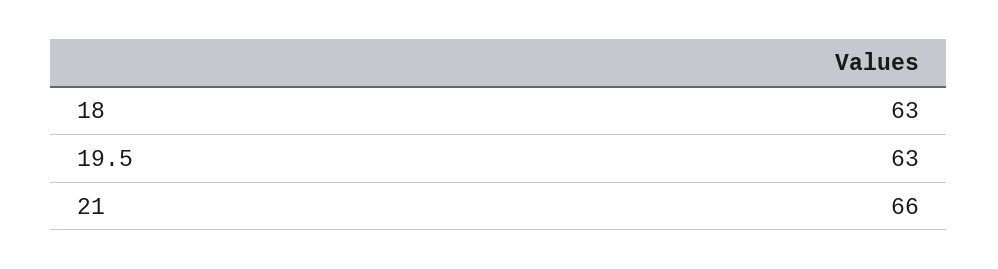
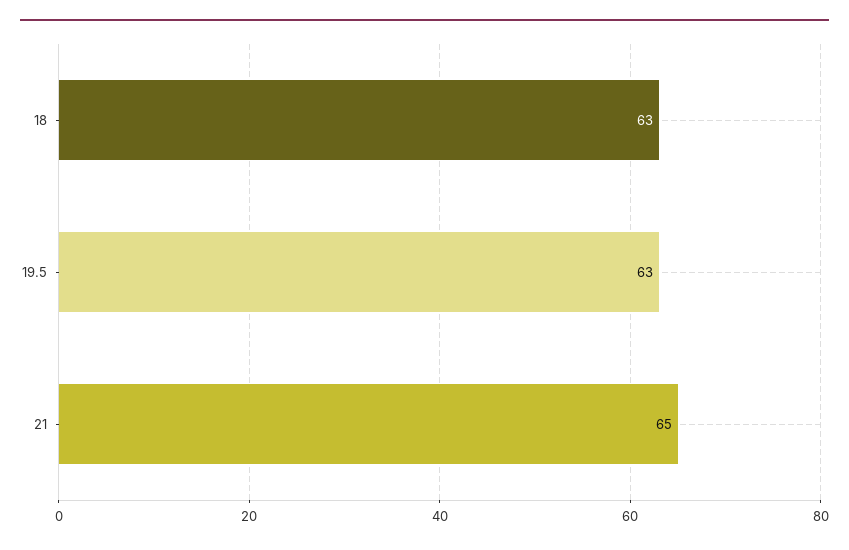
  {
    "18": 63,
    "19.5": 63,
-   "21": 66
+   "21": 65
  }

